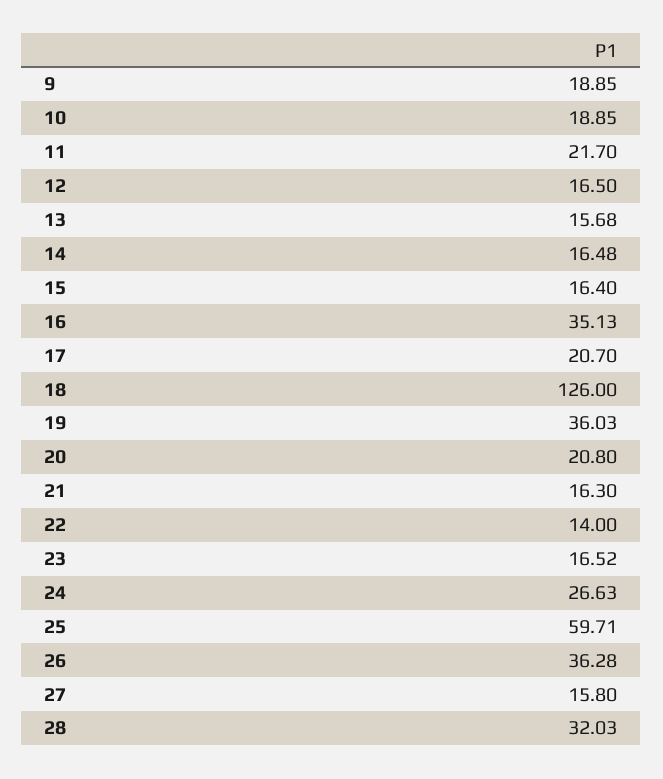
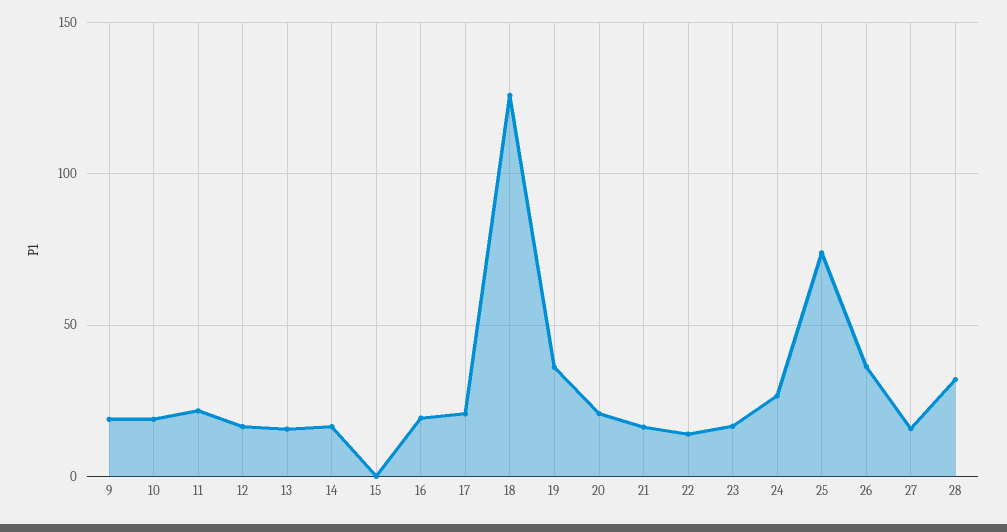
  {
    "9": 18.85,
    "10": 18.85,
    "11": 21.7,
    "12": 16.5,
    "13": 15.68,
    "14": 16.48,
-   "15": 16.4,
+   "15": 0,
-   "16": 35.13,
+   "16": 20,
    "17": 20.7,
    "18": 126,
    "19": 36.03,
    "20": 20.8,
    "21": 16.3,
    "22": 14,
    "23": 16.52,
    "24": 26.63,
-   "25": 59.71,
+   "25": 75,
    "26": 36.28,
    "27": 15.8,
    "28": 32.03
  }

